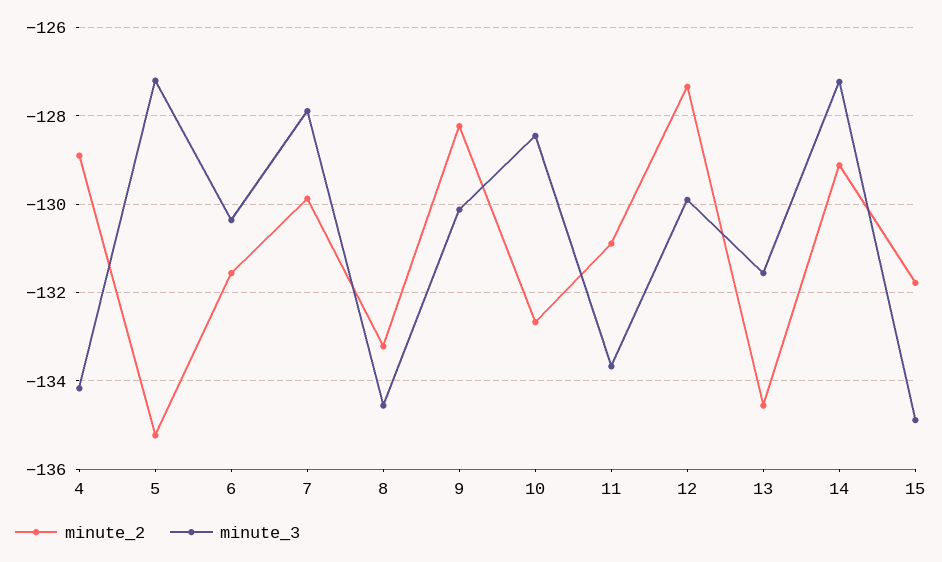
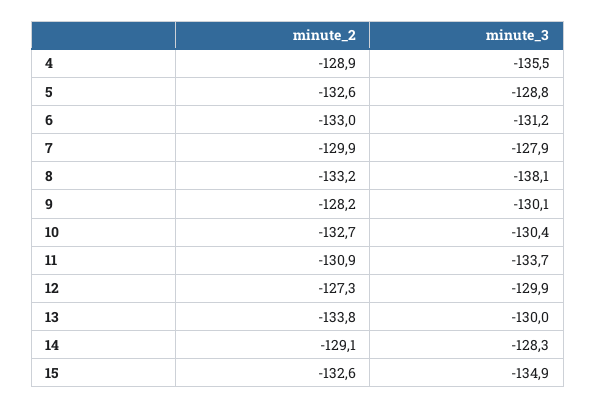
  {
    "minute_2": {
      "4": -128.9,
-     "5": -135.2,
+     "5": -132.6,
-     "6": -131.6,
+     "6": -133,
      "7": -129.9,
      "8": -133.2,
      "9": -128.2,
      "10": -132.7,
      "11": -130.9,
      "12": -127.3,
-     "13": -134.6,
+     "13": -133.8,
      "14": -129.1,
-     "15": -131.8
+     "15": -132.6
    },
    "minute_3": {
-     "4": -134.2,
+     "4": -135.5,
-     "5": -127.2,
+     "5": -128.8,
-     "6": -130.4,
+     "6": -131.2,
      "7": -127.9,
-     "8": -134.6,
+     "8": -138.1,
      "9": -130.1,
-     "10": -128.4,
+     "10": -130.4,
      "11": -133.7,
      "12": -129.9,
-     "13": -131.6,
+     "13": -130,
-     "14": -127.2,
+     "14": -128.3,
      "15": -134.9
    }
  }

